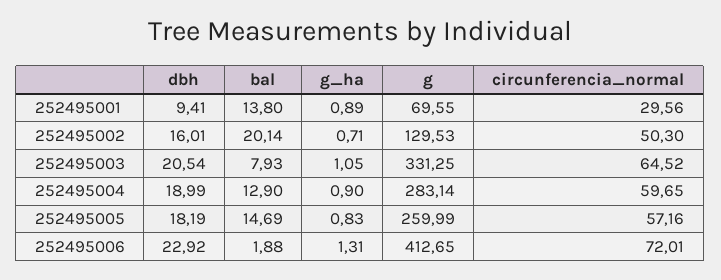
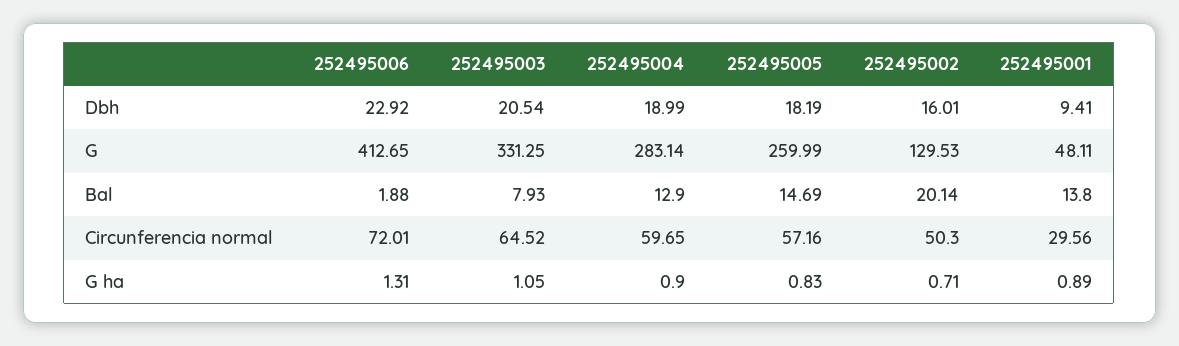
  {
    "dbh": {
      "252495001": 9.41,
      "252495002": 16.01,
      "252495003": 20.54,
      "252495004": 18.99,
      "252495005": 18.19,
      "252495006": 22.92
    },
    "bal": {
      "252495001": 13.8,
      "252495002": 20.14,
      "252495003": 7.93,
      "252495004": 12.9,
      "252495005": 14.69,
      "252495006": 1.88
    },
    "g_ha": {
      "252495001": 0.89,
      "252495002": 0.71,
      "252495003": 1.05,
      "252495004": 0.9,
      "252495005": 0.83,
      "252495006": 1.31
    },
    "g": {
-     "252495001": 69.55,
+     "252495001": 48.11,
      "252495002": 129.53,
      "252495003": 331.25,
      "252495004": 283.14,
      "252495005": 259.99,
      "252495006": 412.65
    },
    "circunferencia_normal": {
      "252495001": 29.56,
      "252495002": 50.3,
      "252495003": 64.52,
      "252495004": 59.65,
      "252495005": 57.16,
      "252495006": 72.01
    }
  }

